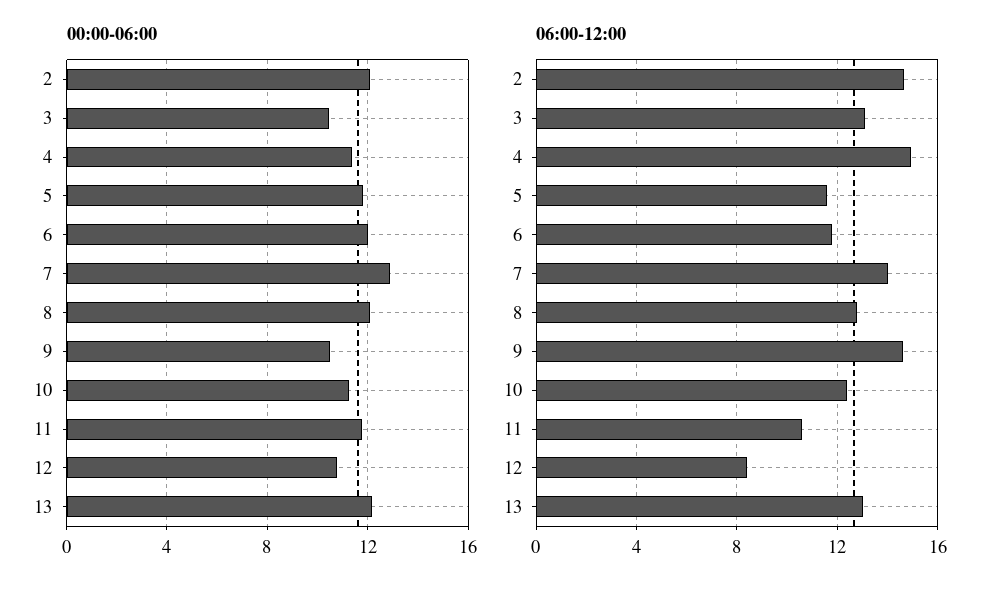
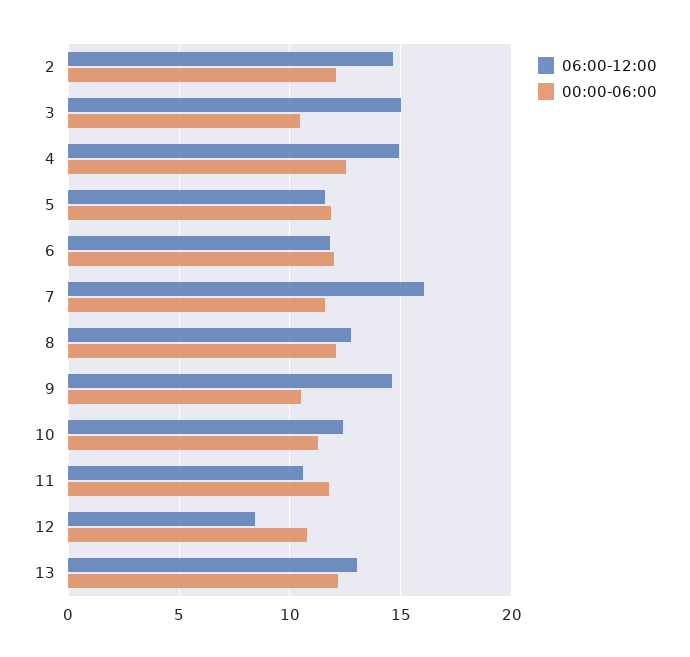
  {
    "00:00-06:00": {
      "2": 12,
      "3": 10.5,
-     "4": 11.5,
+     "4": 12.5,
      "5": 12,
      "6": 12,
-     "7": 13,
+     "7": 11.5,
      "8": 12,
      "9": 10.5,
      "10": 11.5,
      "11": 12,
      "12": 11,
      "13": 12
    },
    "06:00-12:00": {
      "2": 14.5,
-     "3": 13,
+     "3": 15,
      "4": 15,
      "5": 11.5,
      "6": 12,
-     "7": 14,
+     "7": 16,
      "8": 13,
      "9": 14.5,
      "10": 12.5,
      "11": 10.5,
      "12": 8.5,
      "13": 13
    }
  }

